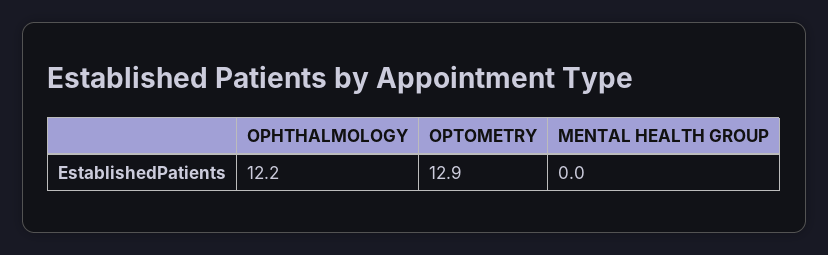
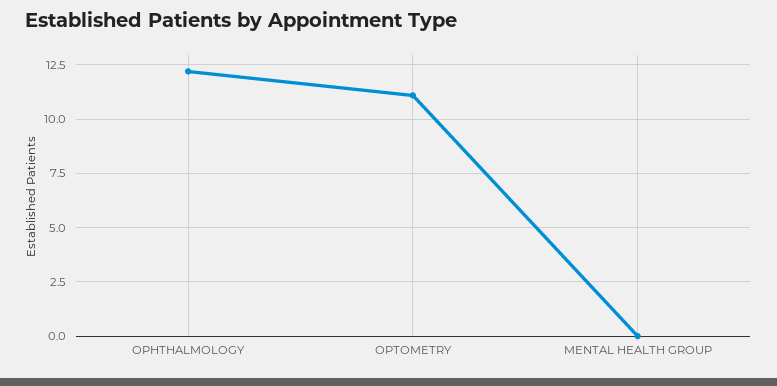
  {
    "OPHTHALMOLOGY": 12.2,
-   "OPTOMETRY": 12.9,
+   "OPTOMETRY": 11,
    "MENTAL HEALTH GROUP": 0
  }

